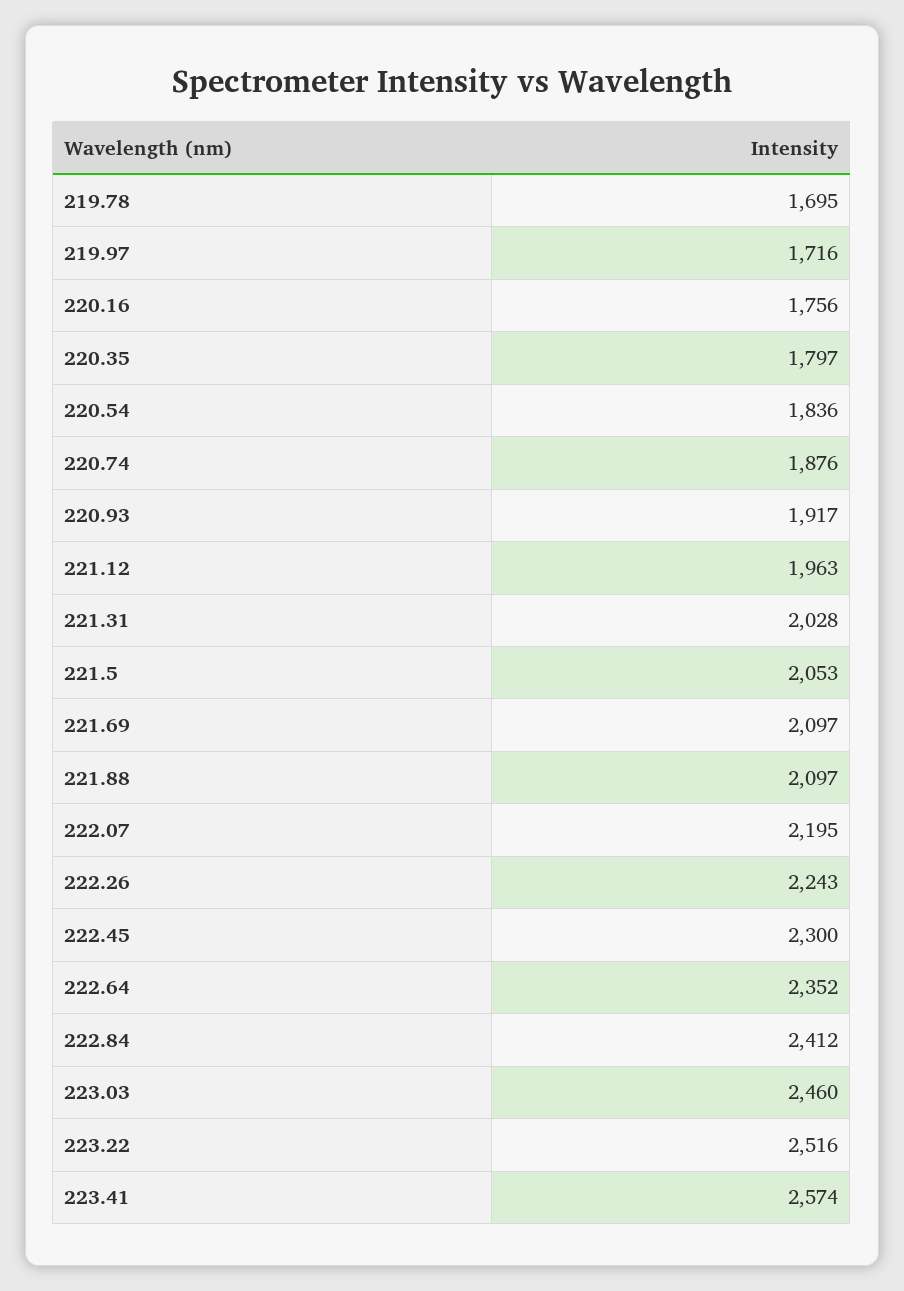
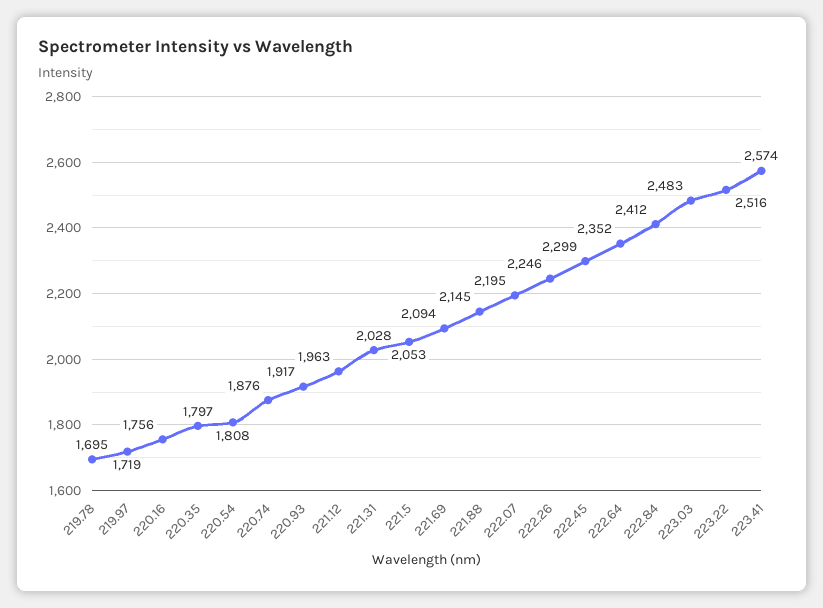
  {
    "219.78": 1695,
-   "219.97": 1716,
+   "219.97": 1719,
    "220.16": 1756,
    "220.35": 1797,
-   "220.54": 1836,
+   "220.54": 1808,
    "220.74": 1876,
    "220.93": 1917,
    "221.12": 1963,
    "221.31": 2028,
    "221.5": 2053,
-   "221.69": 2097,
+   "221.69": 2094,
-   "221.88": 2097,
+   "221.88": 2145,
    "222.07": 2195,
-   "222.26": 2243,
+   "222.26": 2246,
-   "222.45": 2300,
+   "222.45": 2299,
    "222.64": 2352,
    "222.84": 2412,
-   "223.03": 2460,
+   "223.03": 2483,
    "223.22": 2516,
    "223.41": 2574
  }

